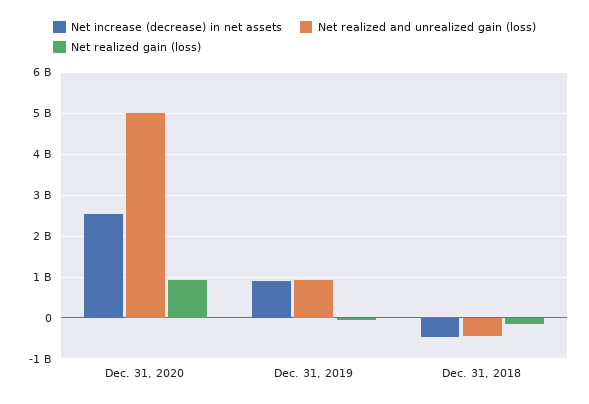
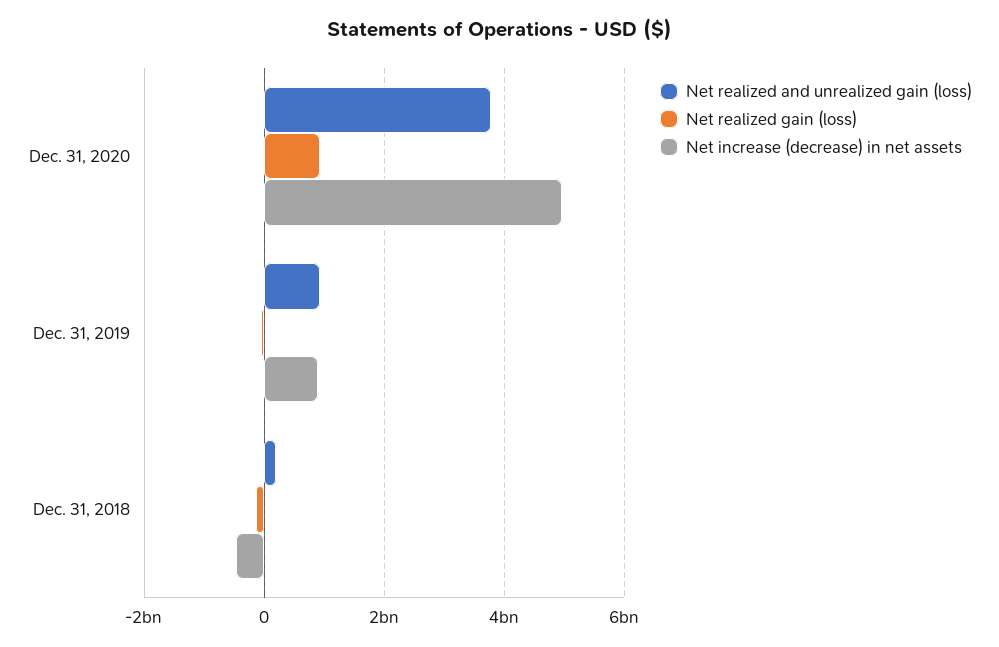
  {
    "Net increase (decrease) in net assets": {
-     "Dec. 31, 2020": 2600000000,
+     "Dec. 31, 2020": 5000000000,
      "Dec. 31, 2019": 1000000000,
      "Dec. 31, 2018": -400000000
    },
    "Net realized and unrealized gain (loss)": {
-     "Dec. 31, 2020": 5000000000,
+     "Dec. 31, 2020": 3800000000,
      "Dec. 31, 2019": 1000000000,
-     "Dec. 31, 2018": -400000000
+     "Dec. 31, 2018": 200000000
    },
    "Net realized gain (loss)": {
      "Dec. 31, 2020": 1000000000,
      "Dec. 31, 2019": 0,
      "Dec. 31, 2018": -200000000
    }
  }

